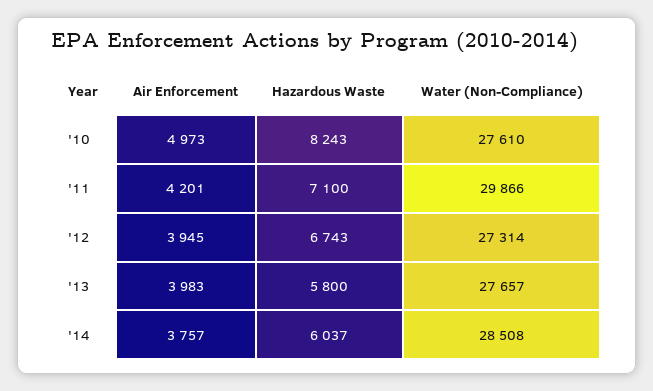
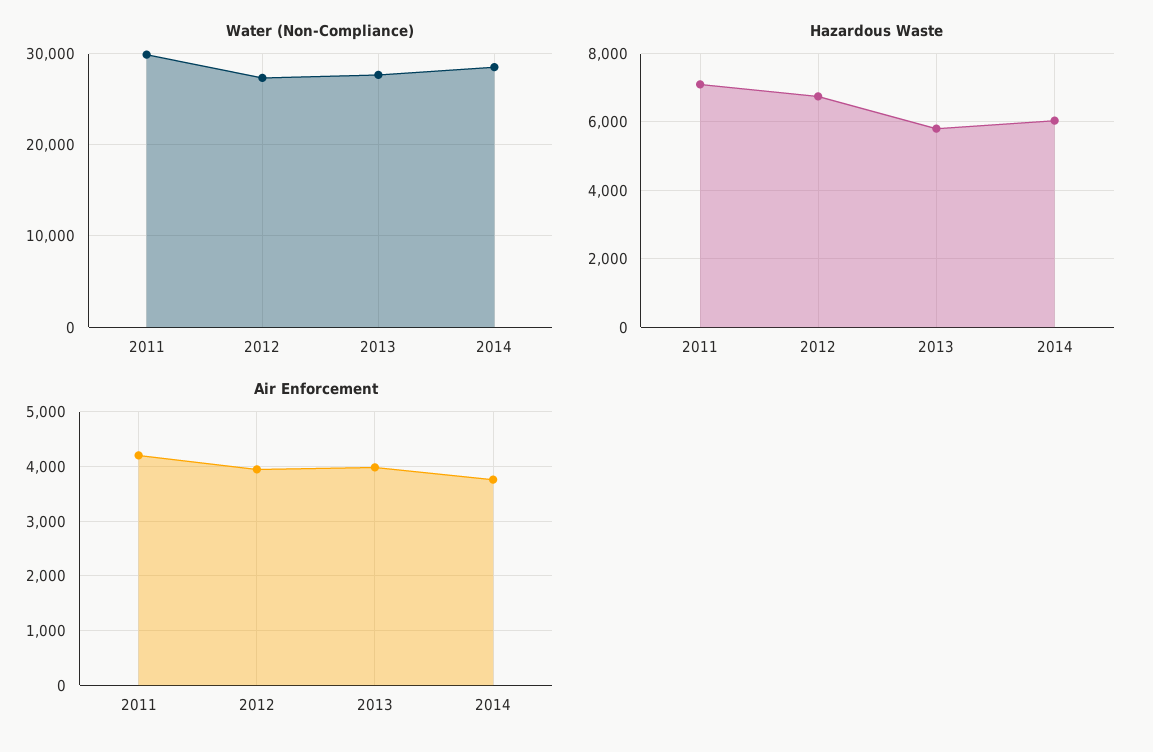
  {
    "Air Enforcement": {
-     "'10": 4973,
      "'11": 4201,
      "'12": 3945,
      "'13": 3983,
      "'14": 3757
    },
    "Hazardous Waste": {
-     "'10": 8243,
      "'11": 7100,
      "'12": 6743,
      "'13": 5800,
      "'14": 6037
    },
    "Water (Non-Compliance)": {
-     "'10": 27610,
      "'11": 29866,
      "'12": 27314,
      "'13": 27657,
      "'14": 28508
    }
  }

